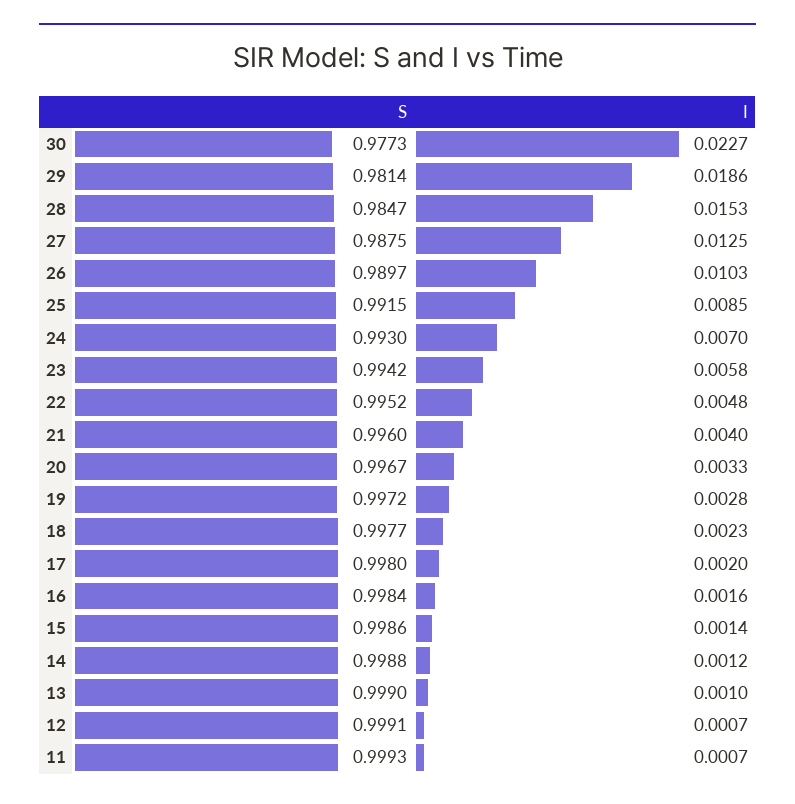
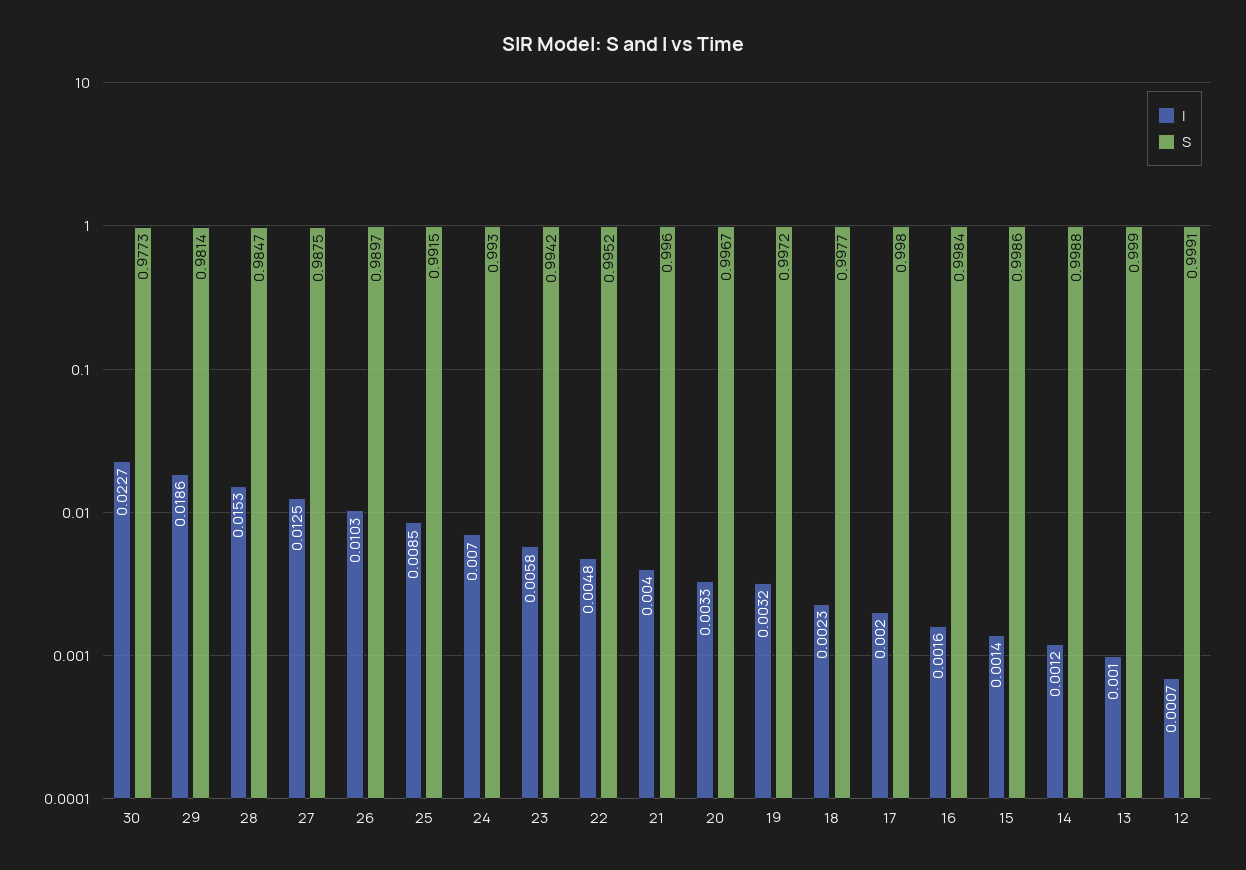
  {
    "S": {
      "30": 0.9773,
      "29": 0.9814,
      "28": 0.9847,
      "27": 0.9875,
      "26": 0.9897,
      "25": 0.9915,
      "24": 0.993,
      "23": 0.9942,
      "22": 0.9952,
      "21": 0.996,
      "20": 0.9967,
      "19": 0.9972,
      "18": 0.9977,
      "17": 0.998,
      "16": 0.9984,
      "15": 0.9986,
      "14": 0.9988,
      "13": 0.999,
-     "12": 0.9991,
+     "12": 0.9991
-     "11": 0.9993
    },
    "I": {
      "30": 0.0227,
      "29": 0.0186,
      "28": 0.0153,
      "27": 0.0125,
      "26": 0.0103,
      "25": 0.0085,
      "24": 0.007,
      "23": 0.0058,
      "22": 0.0048,
      "21": 0.004,
      "20": 0.0033,
-     "19": 0.0028,
+     "19": 0.0032,
      "18": 0.0023,
      "17": 0.002,
      "16": 0.0016,
      "15": 0.0014,
      "14": 0.0012,
      "13": 0.001,
-     "12": 0.0007,
+     "12": 0.0007
-     "11": 0.0007
    }
  }

